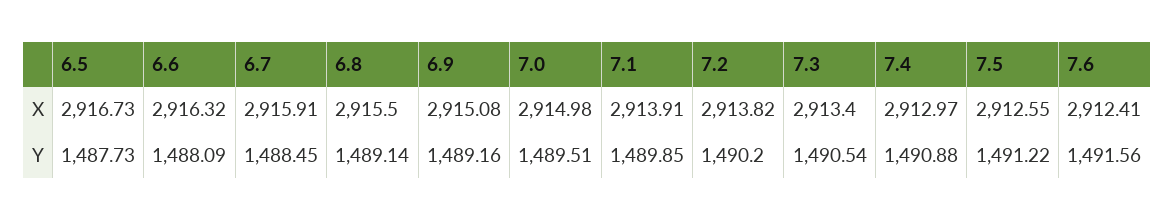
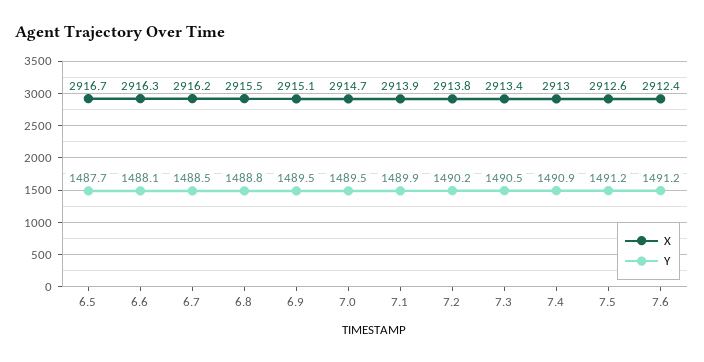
  {
    "X": {
      "6.5": 2916.73,
      "6.6": 2916.32,
-     "6.7": 2915.91,
+     "6.7": 2916.2,
      "6.8": 2915.5,
      "6.9": 2915.08,
-     "7.0": 2914.98,
+     "7.0": 2914.7,
      "7.1": 2913.91,
      "7.2": 2913.82,
      "7.3": 2913.4,
      "7.4": 2912.97,
      "7.5": 2912.55,
      "7.6": 2912.41
    },
    "Y": {
      "6.5": 1487.73,
      "6.6": 1488.09,
      "6.7": 1488.45,
-     "6.8": 1489.14,
+     "6.8": 1488.8,
-     "6.9": 1489.16,
+     "6.9": 1489.5,
      "7.0": 1489.51,
      "7.1": 1489.85,
      "7.2": 1490.2,
      "7.3": 1490.54,
      "7.4": 1490.88,
      "7.5": 1491.22,
-     "7.6": 1491.56
+     "7.6": 1491.2
    }
  }

